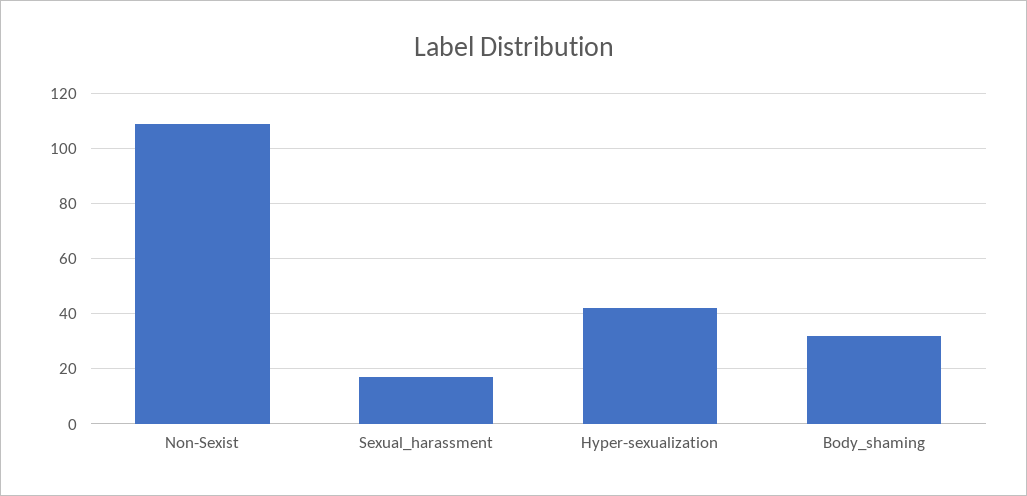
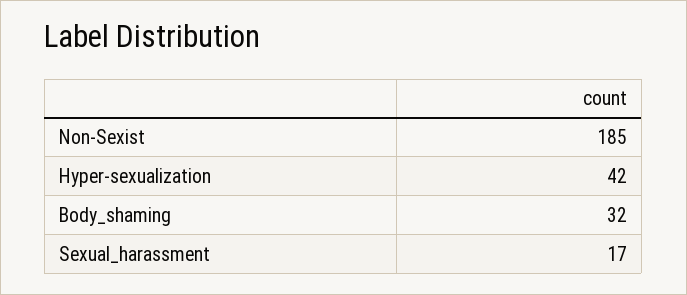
  {
-   "Non-Sexist": 110,
+   "Non-Sexist": 185,
    "Sexual_harassment": 17,
    "Hyper-sexualization": 42,
    "Body_shaming": 32
  }

